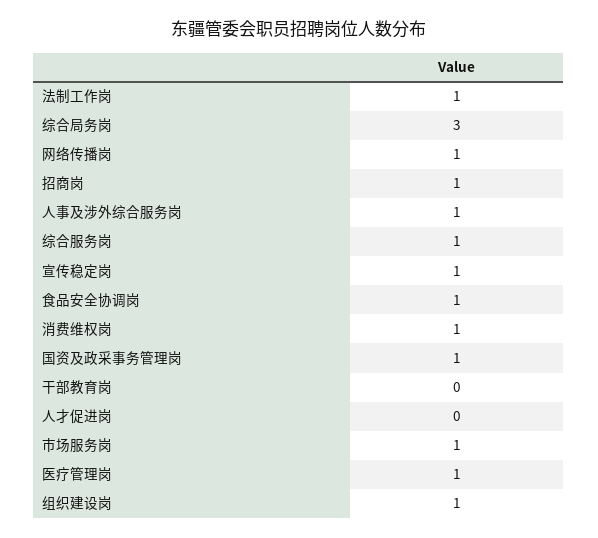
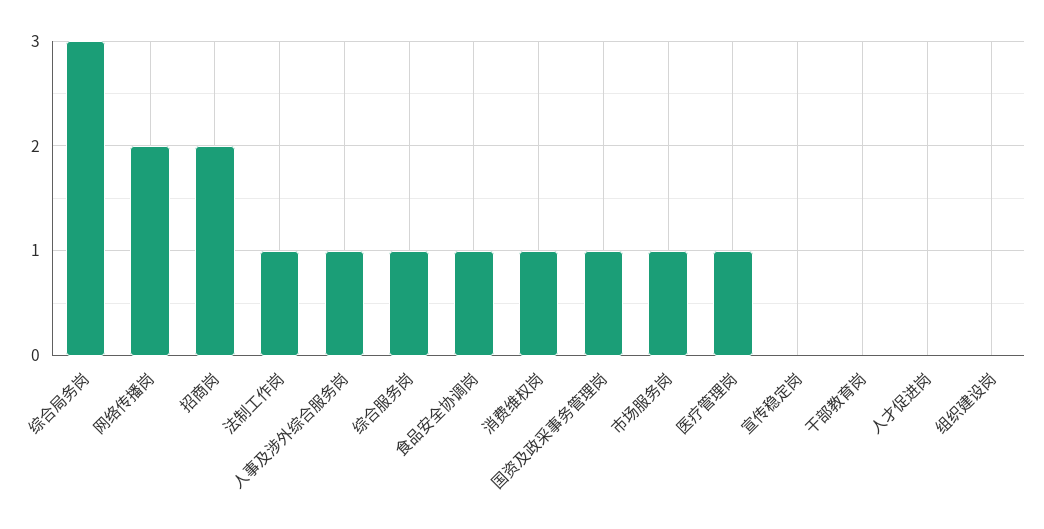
  {
    "法制工作岗": 1,
    "综合局务岗": 3,
-   "网络传播岗": 1,
+   "网络传播岗": 2,
-   "招商岗": 1,
+   "招商岗": 2,
    "人事及涉外综合服务岗": 1,
    "综合服务岗": 1,
-   "宣传稳定岗": 1,
+   "宣传稳定岗": 0,
    "食品安全协调岗": 1,
    "消费维权岗": 1,
    "国资及政采事务管理岗": 1,
    "干部教育岗": 0,
    "人才促进岗": 0,
    "市场服务岗": 1,
    "医疗管理岗": 1,
-   "组织建设岗": 1
+   "组织建设岗": 0
  }

